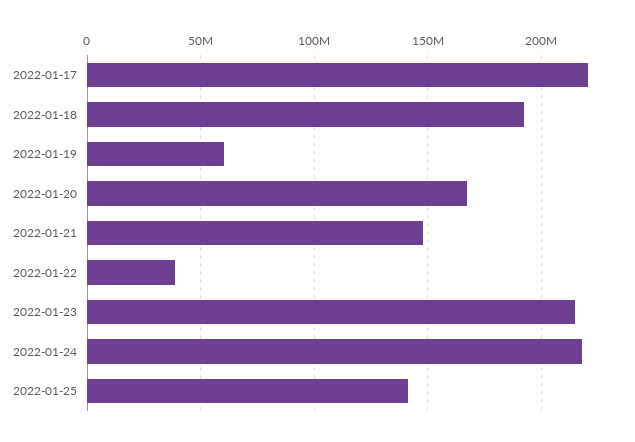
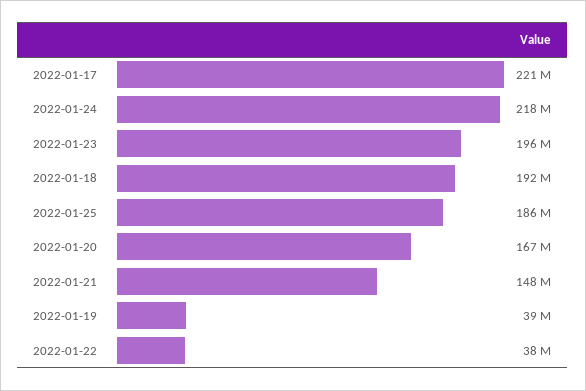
  {
    "2022-01-17": 221000000,
    "2022-01-18": 192000000,
-   "2022-01-19": 60000000,
+   "2022-01-19": 39000000,
    "2022-01-20": 167000000,
    "2022-01-21": 148000000,
    "2022-01-22": 38000000,
-   "2022-01-23": 215000000,
+   "2022-01-23": 196000000,
    "2022-01-24": 218000000,
-   "2022-01-25": 140000000
+   "2022-01-25": 186000000
  }

